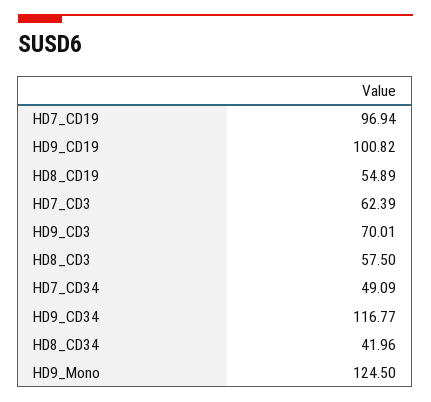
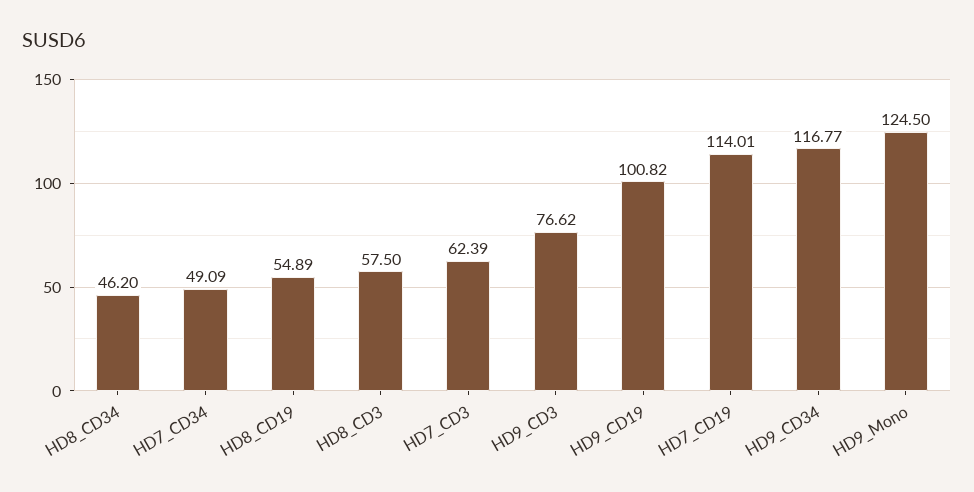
  {
-   "HD7_CD19": 96.94,
+   "HD7_CD19": 114.01,
    "HD9_CD19": 100.82,
    "HD8_CD19": 54.89,
    "HD7_CD3": 62.39,
-   "HD9_CD3": 70.01,
+   "HD9_CD3": 76.62,
    "HD8_CD3": 57.5,
    "HD7_CD34": 49.09,
    "HD9_CD34": 116.77,
-   "HD8_CD34": 41.96,
+   "HD8_CD34": 46.2,
    "HD9_Mono": 124.5
  }

